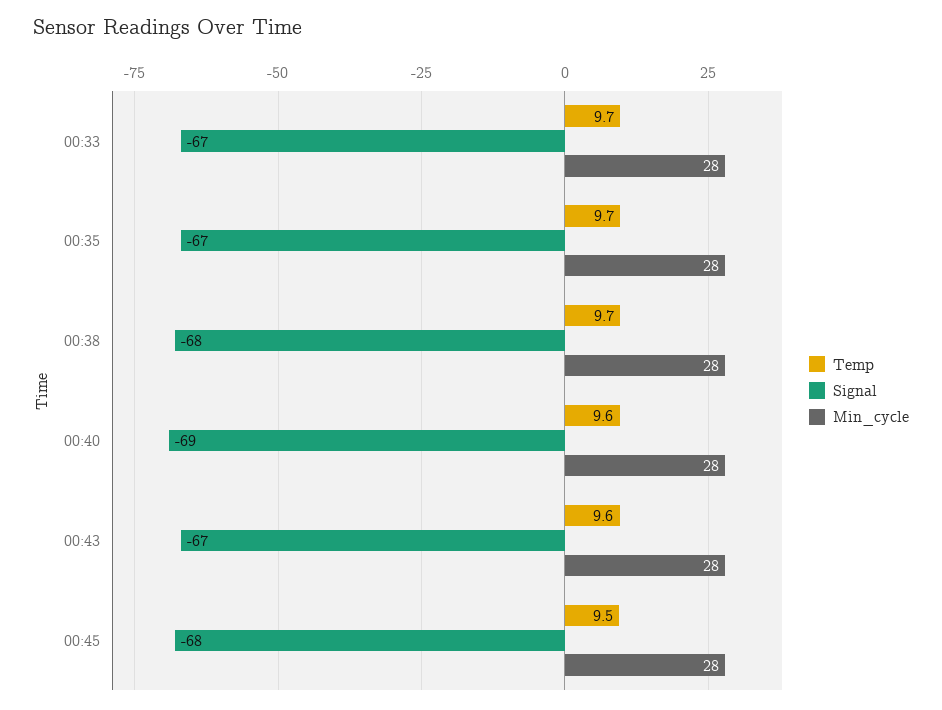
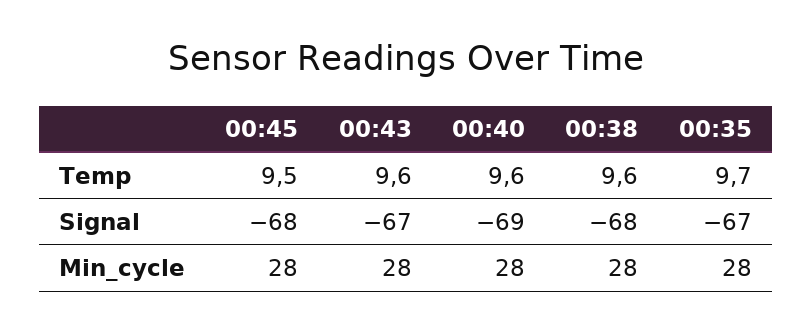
  {
    "Temp": {
-     "00:33": 9.7,
      "00:35": 9.7,
-     "00:38": 9.7,
+     "00:38": 9.6,
      "00:40": 9.6,
      "00:43": 9.6,
      "00:45": 9.5
    },
    "Signal": {
-     "00:33": -67,
      "00:35": -67,
      "00:38": -68,
      "00:40": -69,
      "00:43": -67,
      "00:45": -68
    },
    "Min_cycle": {
-     "00:33": 28,
      "00:35": 28,
      "00:38": 28,
      "00:40": 28,
      "00:43": 28,
      "00:45": 28
    }
  }

